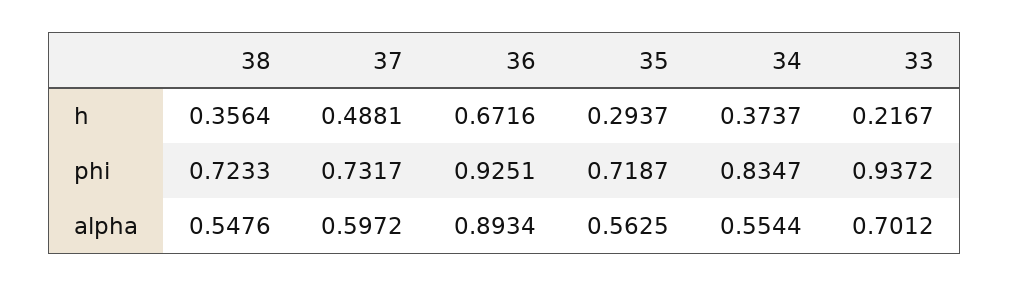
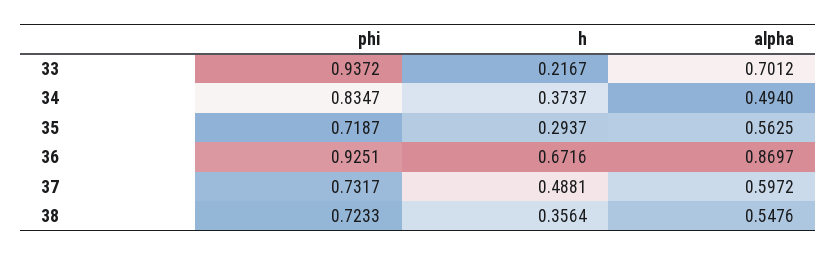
  {
    "38": {
      "h": 0.3564,
      "phi": 0.7233,
      "alpha": 0.5476
    },
    "37": {
      "h": 0.4881,
      "phi": 0.7317,
      "alpha": 0.5972
    },
    "36": {
      "h": 0.6716,
      "phi": 0.9251,
-     "alpha": 0.8934
+     "alpha": 0.8697
    },
    "35": {
      "h": 0.2937,
      "phi": 0.7187,
      "alpha": 0.5625
    },
    "34": {
      "h": 0.3737,
      "phi": 0.8347,
-     "alpha": 0.5544
+     "alpha": 0.494
    },
    "33": {
      "h": 0.2167,
      "phi": 0.9372,
      "alpha": 0.7012
    }
  }

